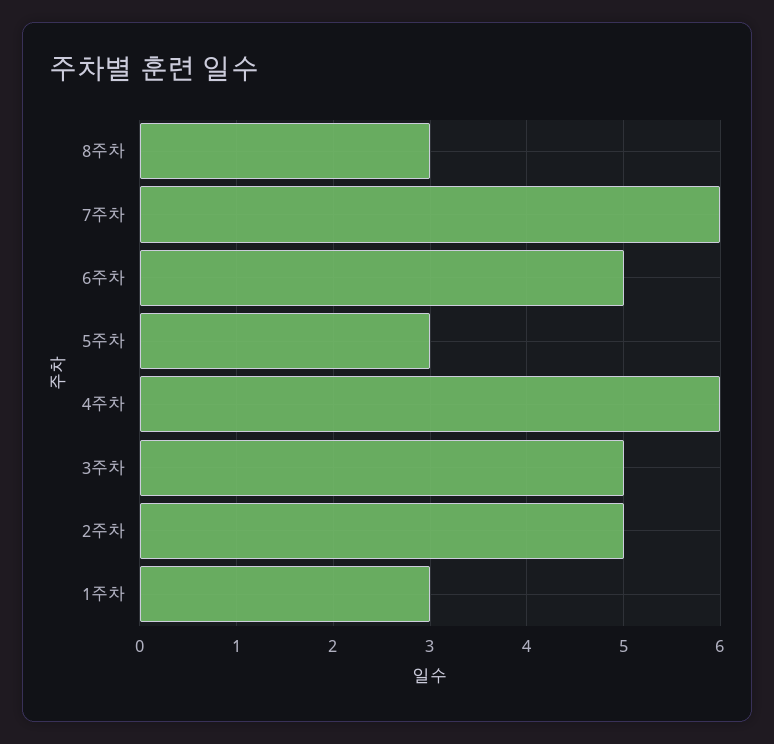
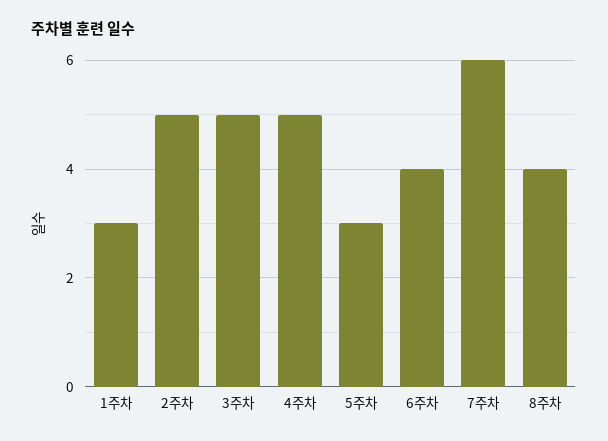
  {
-   "8주차": 3,
+   "8주차": 4,
    "7주차": 6,
-   "6주차": 5,
+   "6주차": 4,
    "5주차": 3,
-   "4주차": 6,
+   "4주차": 5,
    "3주차": 5,
    "2주차": 5,
    "1주차": 3
  }

